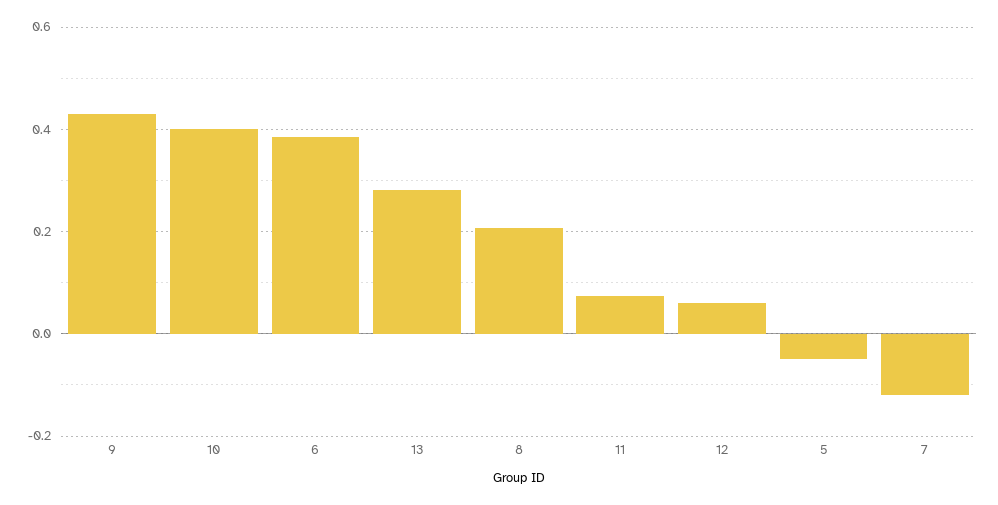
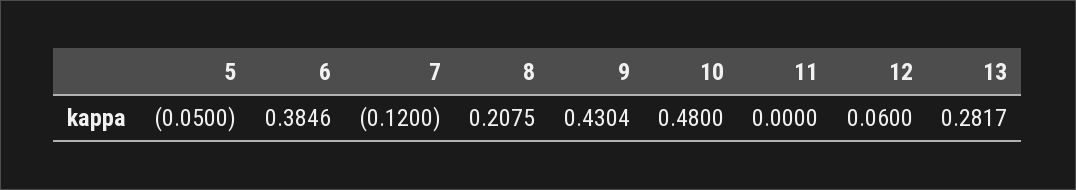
  {
    "9": 0.4304,
-   "10": 0.4,
+   "10": 0.48,
    "6": 0.3846,
    "13": 0.2817,
    "8": 0.2075,
-   "11": 0.08,
+   "11": 0,
    "12": 0.06,
    "5": -0.05,
    "7": -0.12
  }

